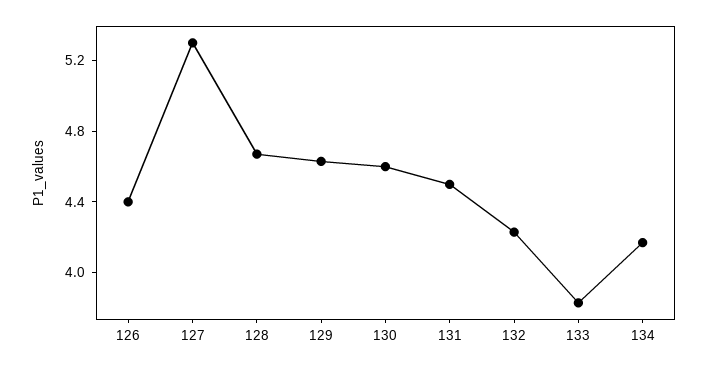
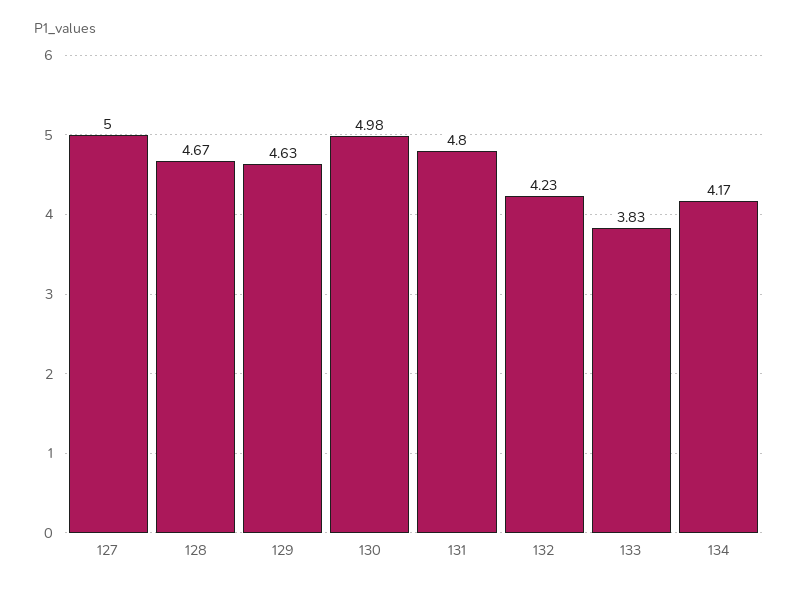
  {
-   "126": 4.4,
-   "127": 5.3,
+   "127": 5,
    "128": 4.67,
    "129": 4.63,
-   "130": 4.6,
+   "130": 4.98,
-   "131": 4.5,
+   "131": 4.8,
    "132": 4.23,
    "133": 3.83,
    "134": 4.17
  }

